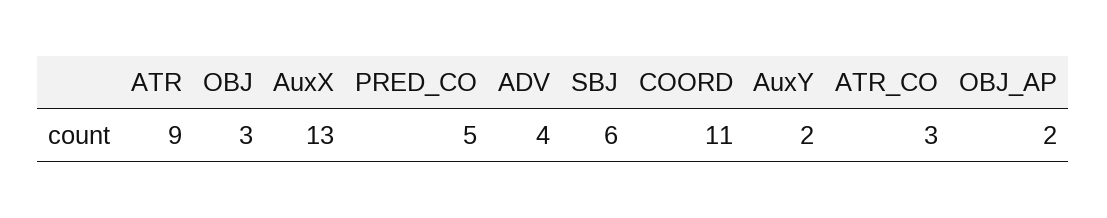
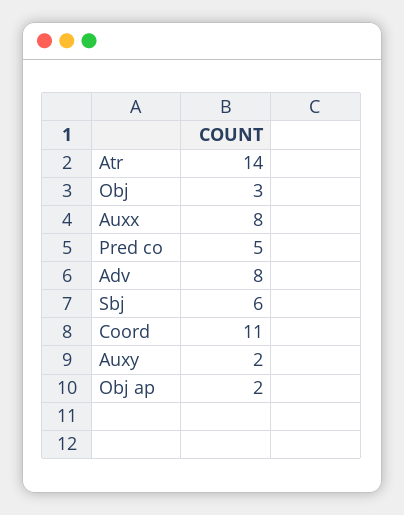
  {
-   "ATR": 9,
+   "ATR": 14,
    "OBJ": 3,
-   "AuxX": 13,
+   "AuxX": 8,
    "PRED_CO": 5,
-   "ADV": 4,
+   "ADV": 8,
    "SBJ": 6,
    "COORD": 11,
    "AuxY": 2,
-   "ATR_CO": 3,
    "OBJ_AP": 2
  }

